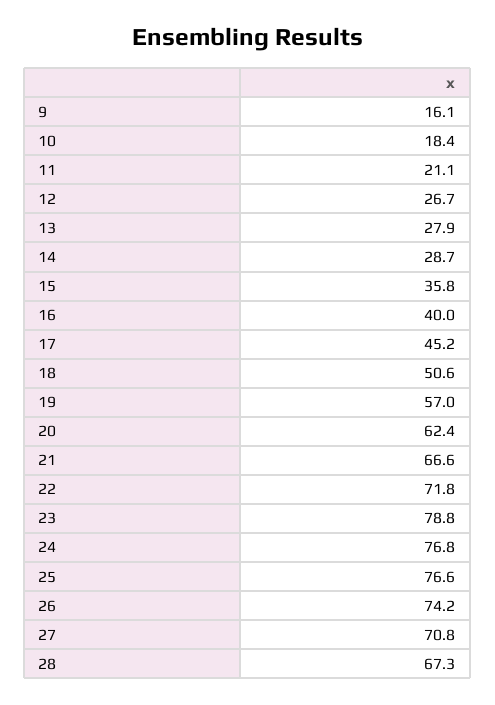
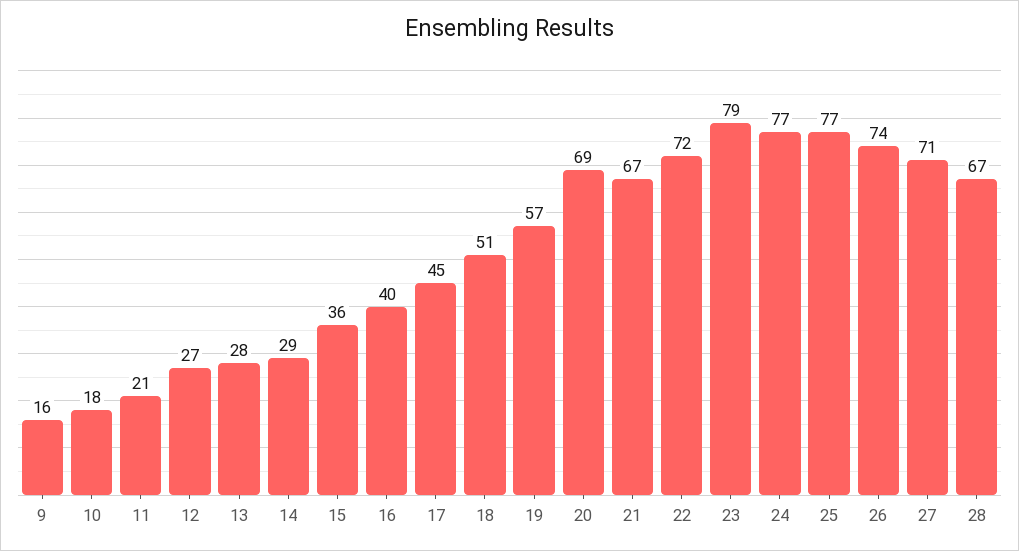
  {
    "9": 16.1,
    "10": 18.4,
    "11": 21.1,
    "12": 26.7,
    "13": 27.9,
    "14": 28.7,
    "15": 35.8,
    "16": 40,
    "17": 45.2,
    "18": 50.6,
    "19": 57,
-   "20": 62.4,
+   "20": 69,
    "21": 66.6,
    "22": 71.8,
    "23": 78.8,
    "24": 76.8,
    "25": 76.6,
    "26": 74.2,
    "27": 70.8,
    "28": 67.3
  }

